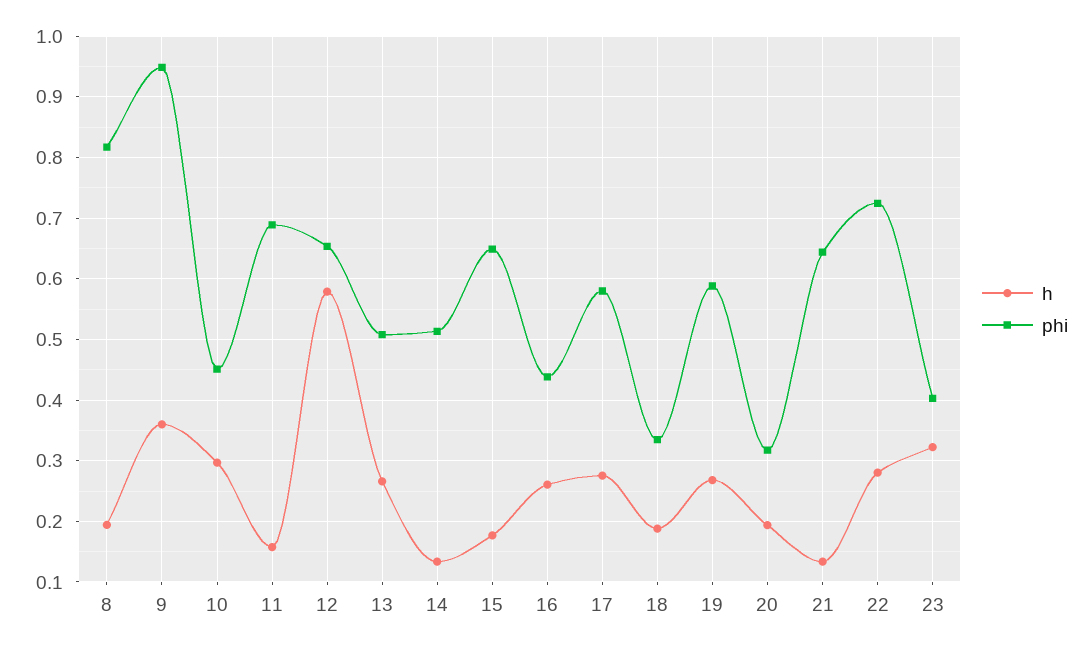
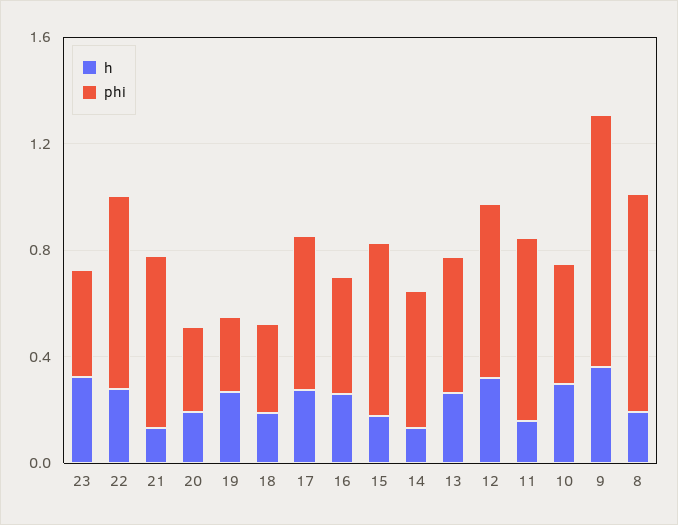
  {
    "h": {
      "8": 0.19,
      "9": 0.36,
      "10": 0.3,
      "11": 0.16,
-     "12": 0.58,
+     "12": 0.3,
      "13": 0.27,
      "14": 0.13,
      "15": 0.18,
      "16": 0.26,
      "17": 0.28,
      "18": 0.19,
      "19": 0.27,
      "20": 0.19,
      "21": 0.13,
      "22": 0.28,
      "23": 0.32
    },
    "phi": {
      "8": 0.82,
      "9": 0.95,
      "10": 0.45,
      "11": 0.69,
      "12": 0.65,
      "13": 0.51,
      "14": 0.51,
      "15": 0.65,
      "16": 0.44,
      "17": 0.58,
      "18": 0.33,
-     "19": 0.59,
+     "19": 0.3,
      "20": 0.32,
      "21": 0.64,
      "22": 0.72,
      "23": 0.4
    }
  }

